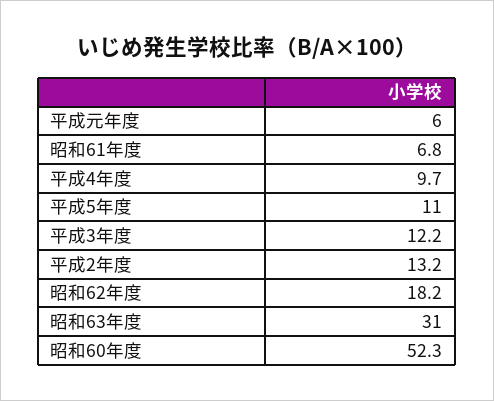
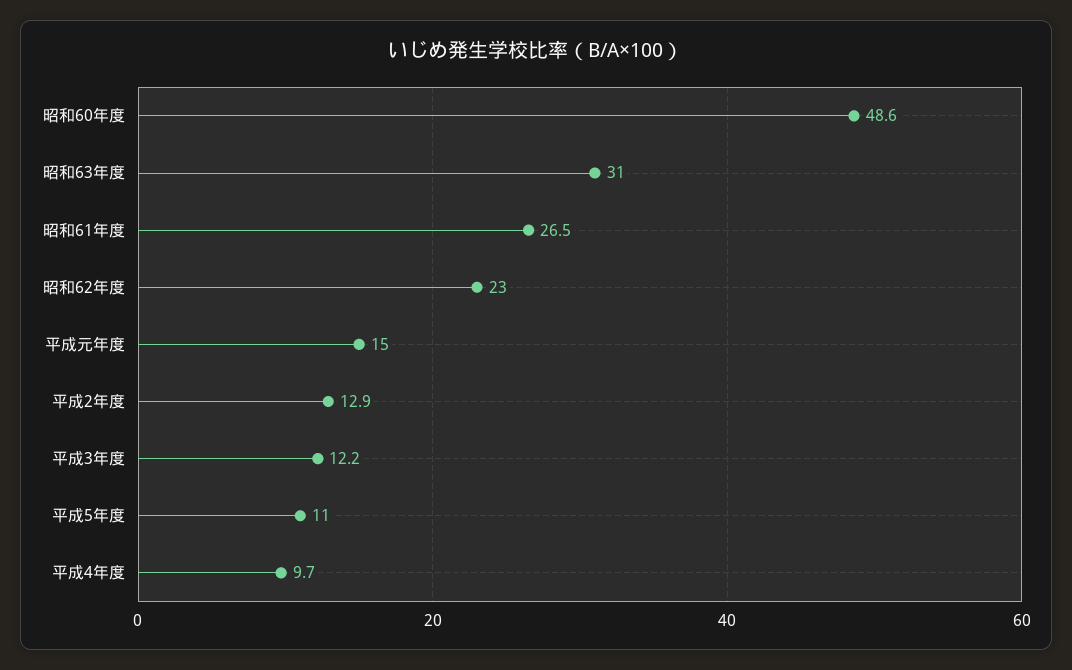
  {
-   "平成元年度": 6,
+   "平成元年度": 15,
-   "昭和61年度": 6.8,
+   "昭和61年度": 26.5,
    "平成4年度": 9.7,
    "平成5年度": 11,
    "平成3年度": 12.2,
-   "平成2年度": 13.2,
+   "平成2年度": 12.9,
-   "昭和62年度": 18.2,
+   "昭和62年度": 23,
    "昭和63年度": 31,
-   "昭和60年度": 52.3
+   "昭和60年度": 48.6
  }

